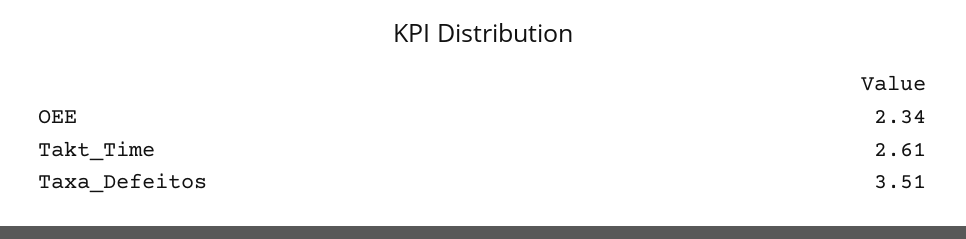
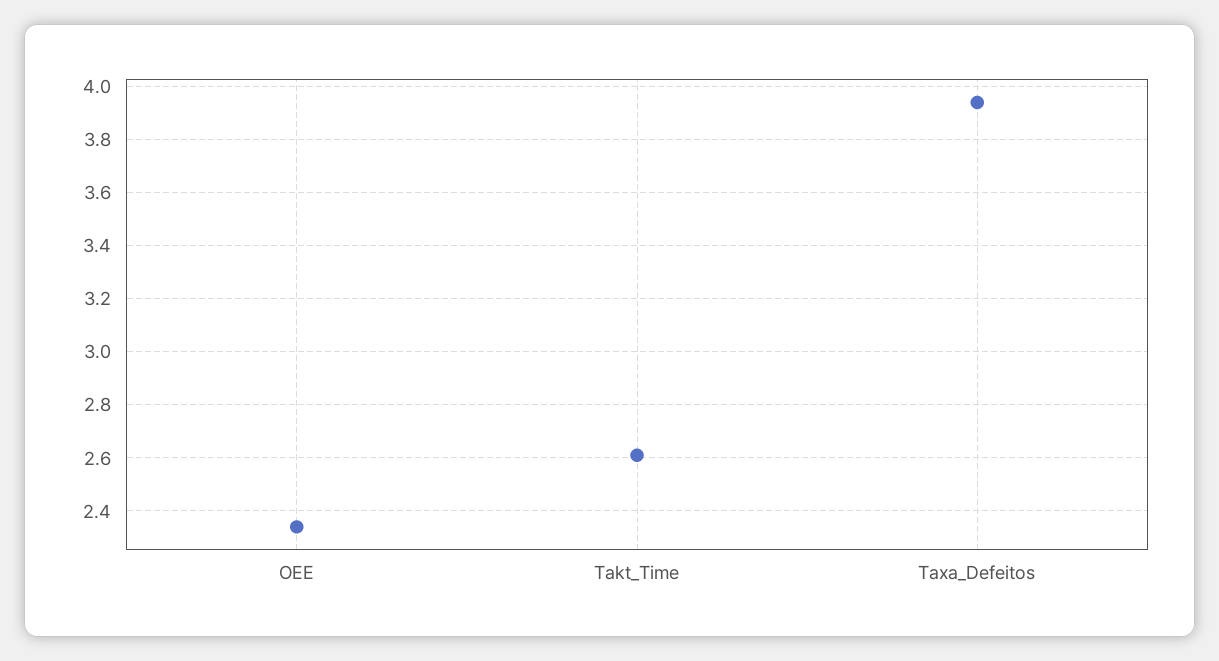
  {
    "OEE": 2.34,
    "Takt_Time": 2.61,
-   "Taxa_Defeitos": 3.51
+   "Taxa_Defeitos": 3.95
  }

